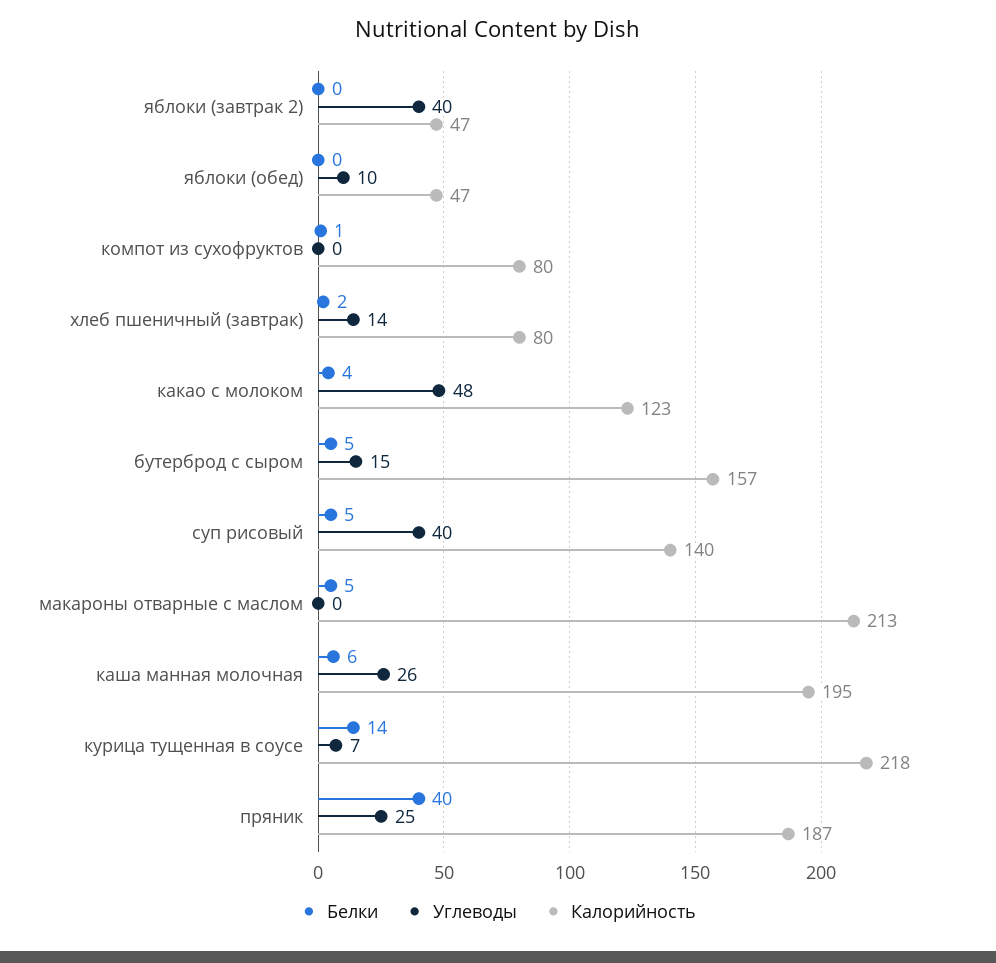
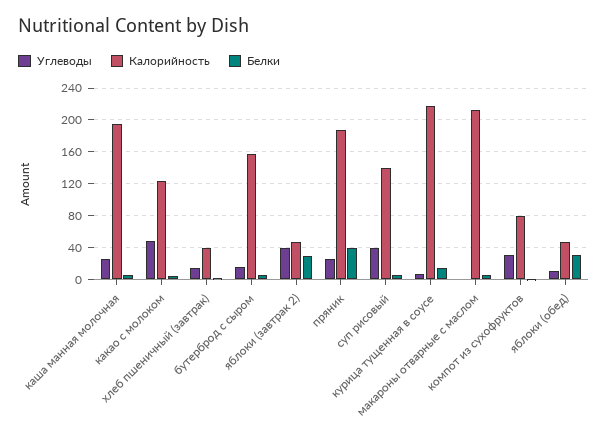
  {
    "Белки": {
-     "яблоки (завтрак 2)": 0,
+     "яблоки (завтрак 2)": 30,
-     "яблоки (обед)": 0,
+     "яблоки (обед)": 30,
      "компот из сухофруктов": 1,
      "хлеб пшеничный (завтрак)": 2,
      "какао с молоком": 4,
      "бутерброд с сыром": 5,
      "суп рисовый": 5,
      "макароны отварные с маслом": 5,
      "каша манная молочная": 6,
      "курица тущенная в соусе": 14,
      "пряник": 40
    },
    "Углеводы": {
      "яблоки (завтрак 2)": 40,
      "яблоки (обед)": 10,
-     "компот из сухофруктов": 0,
+     "компот из сухофруктов": 30,
      "хлеб пшеничный (завтрак)": 14,
      "какао с молоком": 48,
      "бутерброд с сыром": 15,
      "суп рисовый": 40,
      "макароны отварные с маслом": 0,
      "каша манная молочная": 26,
      "курица тущенная в соусе": 7,
      "пряник": 25
    },
    "Калорийность": {
      "яблоки (завтрак 2)": 47,
      "яблоки (обед)": 47,
      "компот из сухофруктов": 80,
-     "хлеб пшеничный (завтрак)": 80,
+     "хлеб пшеничный (завтрак)": 40,
      "какао с молоком": 123,
      "бутерброд с сыром": 157,
      "суп рисовый": 140,
      "макароны отварные с маслом": 213,
      "каша манная молочная": 195,
      "курица тущенная в соусе": 218,
      "пряник": 187
    }
  }

